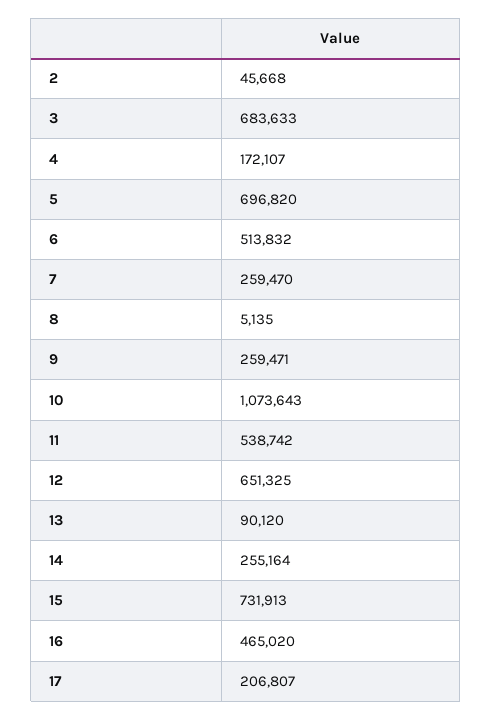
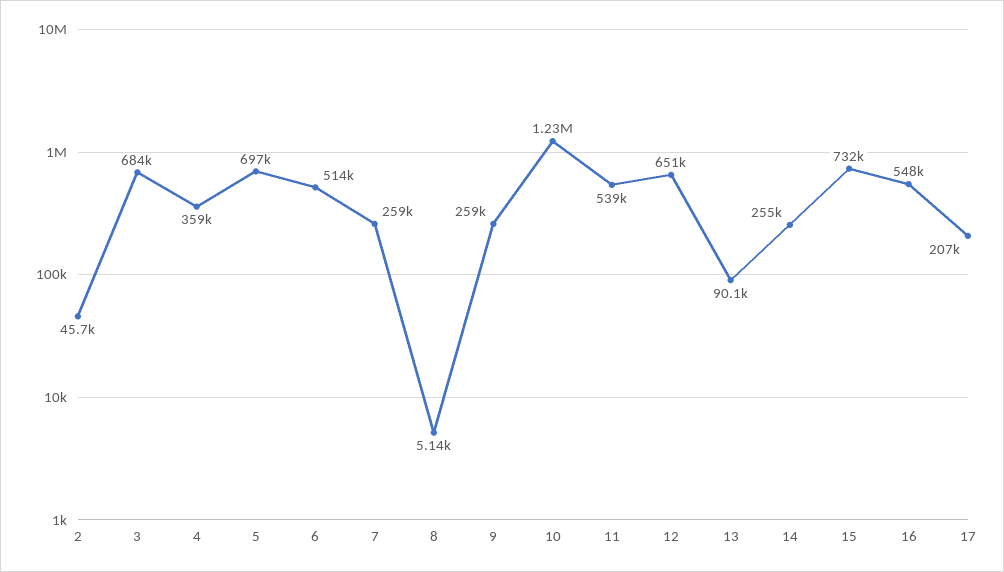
  {
    "2": 45668,
    "3": 683633,
-   "4": 172107,
+   "4": 359000,
    "5": 696820,
    "6": 513832,
    "7": 259470,
    "8": 5135,
    "9": 259471,
-   "10": 1073643,
+   "10": 1230000,
    "11": 538742,
    "12": 651325,
    "13": 90120,
    "14": 255164,
    "15": 731913,
-   "16": 465020,
+   "16": 548000,
    "17": 206807
  }

